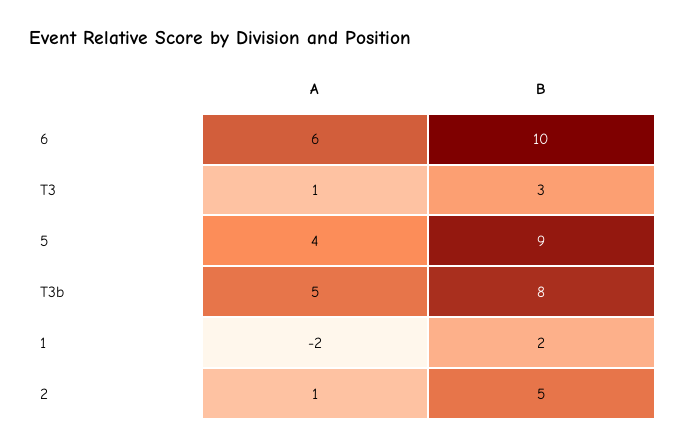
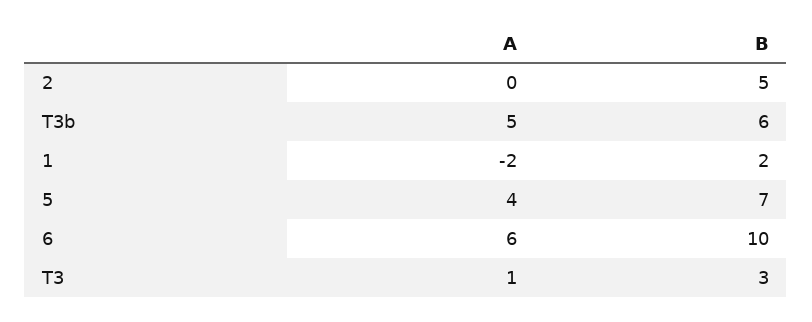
  {
    "A": {
      "6": 6,
      "T3": 1,
      "5": 4,
      "T3b": 5,
      "1": -2,
-     "2": 1
+     "2": 0
    },
    "B": {
      "6": 10,
      "T3": 3,
-     "5": 9,
+     "5": 7,
-     "T3b": 8,
+     "T3b": 6,
      "1": 2,
      "2": 5
    }
  }

